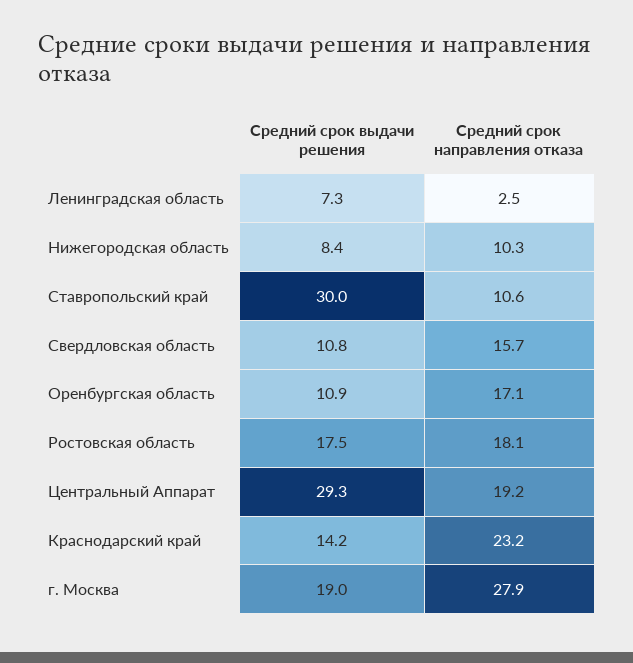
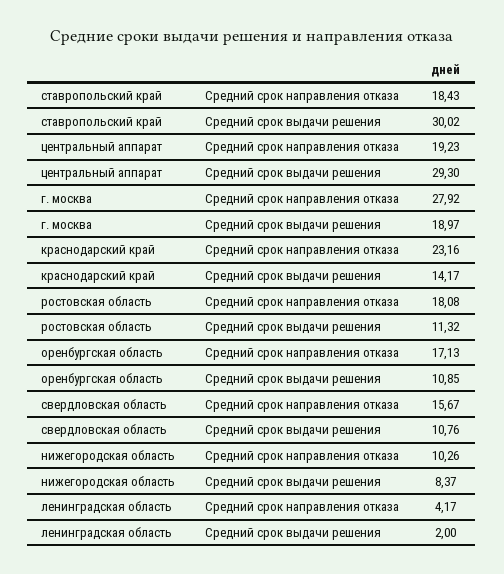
  {
    "Средний срок выдачи решения": {
-     "Ленинградская область": 7.3,
+     "Ленинградская область": 2,
      "Нижегородская область": 8.37,
      "Ставропольский край": 30.02,
      "Свердловская область": 10.76,
      "Оренбургская область": 10.85,
-     "Ростовская область": 17.5,
+     "Ростовская область": 11.32,
      "Центральный Аппарат": 29.3,
      "Краснодарский край": 14.17,
      "г. Москва": 18.97
    },
    "Средний срок направления отказа": {
-     "Ленинградская область": 2.5,
+     "Ленинградская область": 4.17,
      "Нижегородская область": 10.26,
-     "Ставропольский край": 10.6,
+     "Ставропольский край": 18.43,
      "Свердловская область": 15.67,
      "Оренбургская область": 17.13,
      "Ростовская область": 18.08,
      "Центральный Аппарат": 19.23,
      "Краснодарский край": 23.16,
      "г. Москва": 27.92
    }
  }

